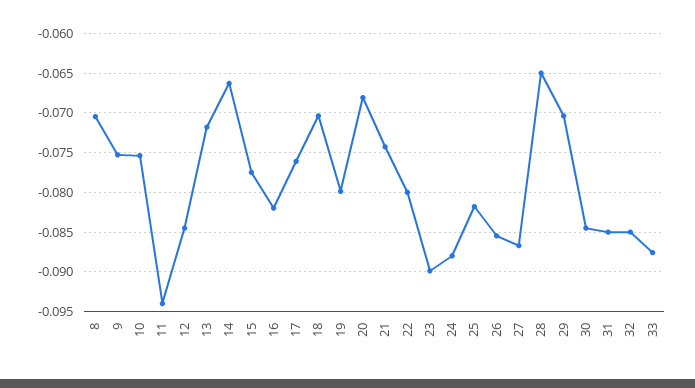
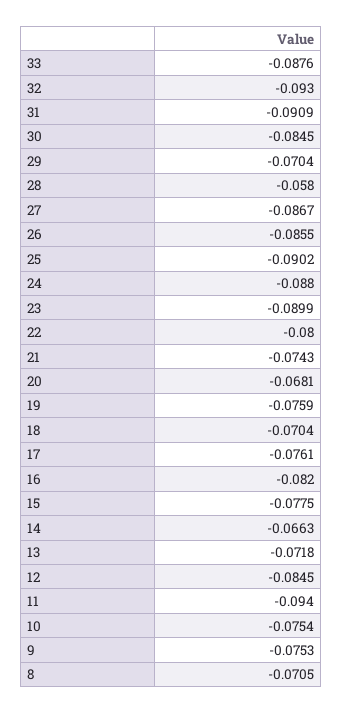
  {
    "8": -0.0705,
    "9": -0.0753,
    "10": -0.0754,
    "11": -0.094,
    "12": -0.0845,
    "13": -0.0718,
    "14": -0.0663,
    "15": -0.0775,
    "16": -0.082,
    "17": -0.0761,
    "18": -0.0704,
-   "19": -0.08,
+   "19": -0.0759,
    "20": -0.0681,
    "21": -0.0743,
    "22": -0.08,
    "23": -0.0899,
    "24": -0.088,
-   "25": -0.082,
+   "25": -0.0902,
    "26": -0.0855,
    "27": -0.0867,
-   "28": -0.065,
+   "28": -0.058,
    "29": -0.0704,
    "30": -0.0845,
-   "31": -0.085,
+   "31": -0.0909,
-   "32": -0.085,
+   "32": -0.093,
    "33": -0.0876
  }

